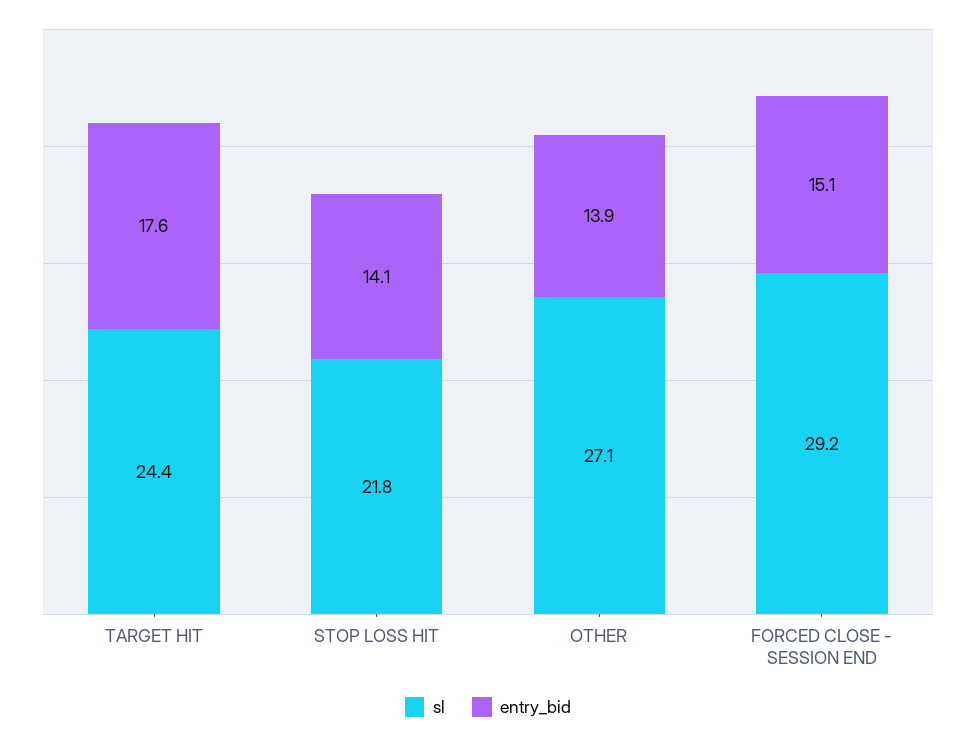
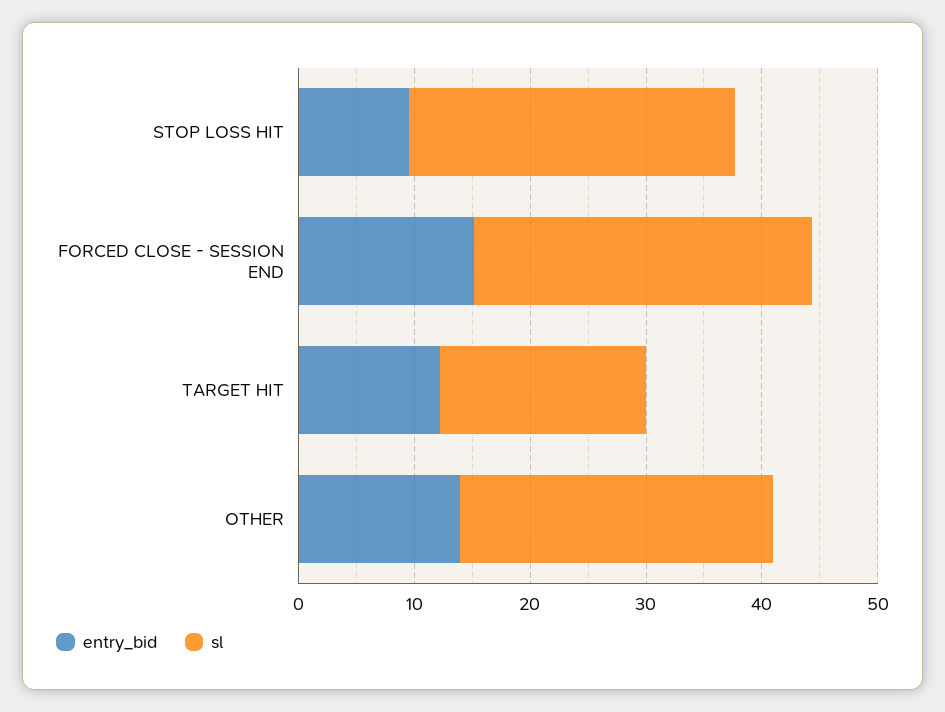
  {
    "sl": {
-     "TARGET HIT": 24.4,
+     "TARGET HIT": 18,
-     "STOP LOSS HIT": 21.8,
+     "STOP LOSS HIT": 28,
      "OTHER": 27.1,
      "FORCED CLOSE - SESSION END": 29.2
    },
    "entry_bid": {
-     "TARGET HIT": 17.6,
+     "TARGET HIT": 12,
-     "STOP LOSS HIT": 14.1,
+     "STOP LOSS HIT": 10,
      "OTHER": 13.9,
      "FORCED CLOSE - SESSION END": 15.1
    }
  }

